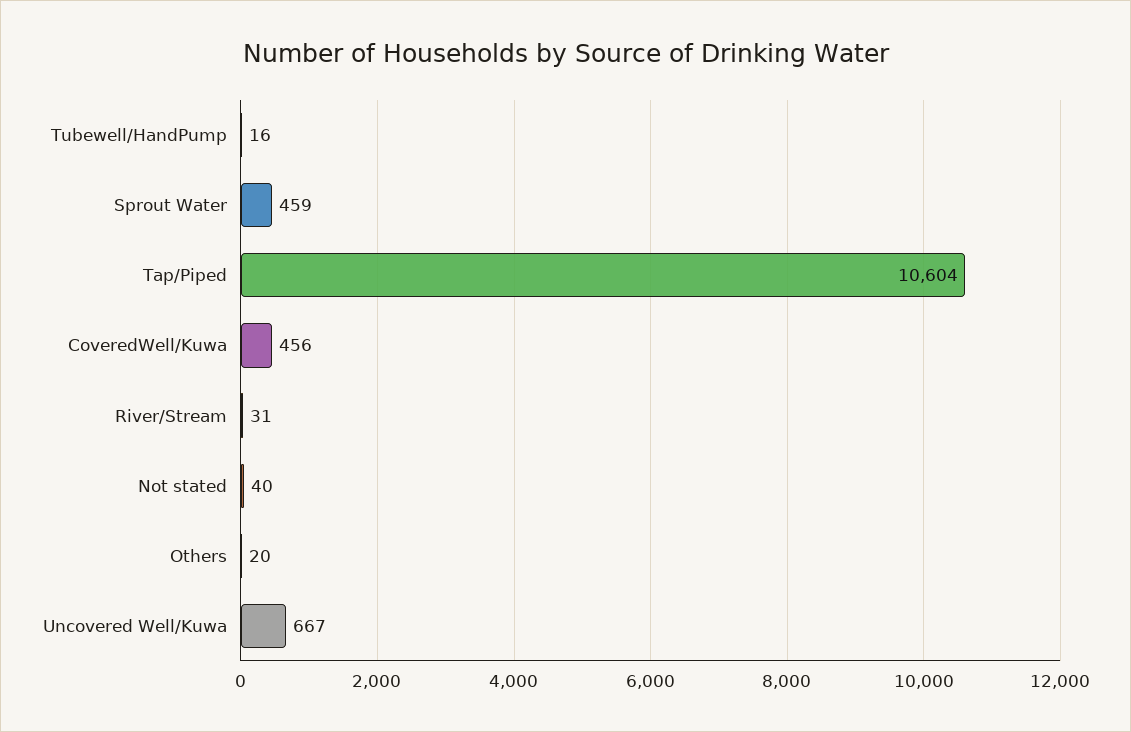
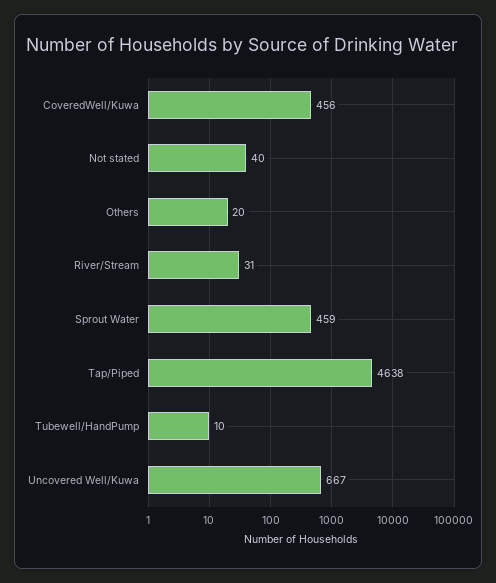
  {
-   "Tubewell/HandPump": 16,
+   "Tubewell/HandPump": 10,
    "Sprout Water": 459,
-   "Tap/Piped": 10604,
+   "Tap/Piped": 4638,
    "CoveredWell/Kuwa": 456,
    "River/Stream": 31,
    "Not stated": 40,
    "Others": 20,
    "Uncovered Well/Kuwa": 667
  }

